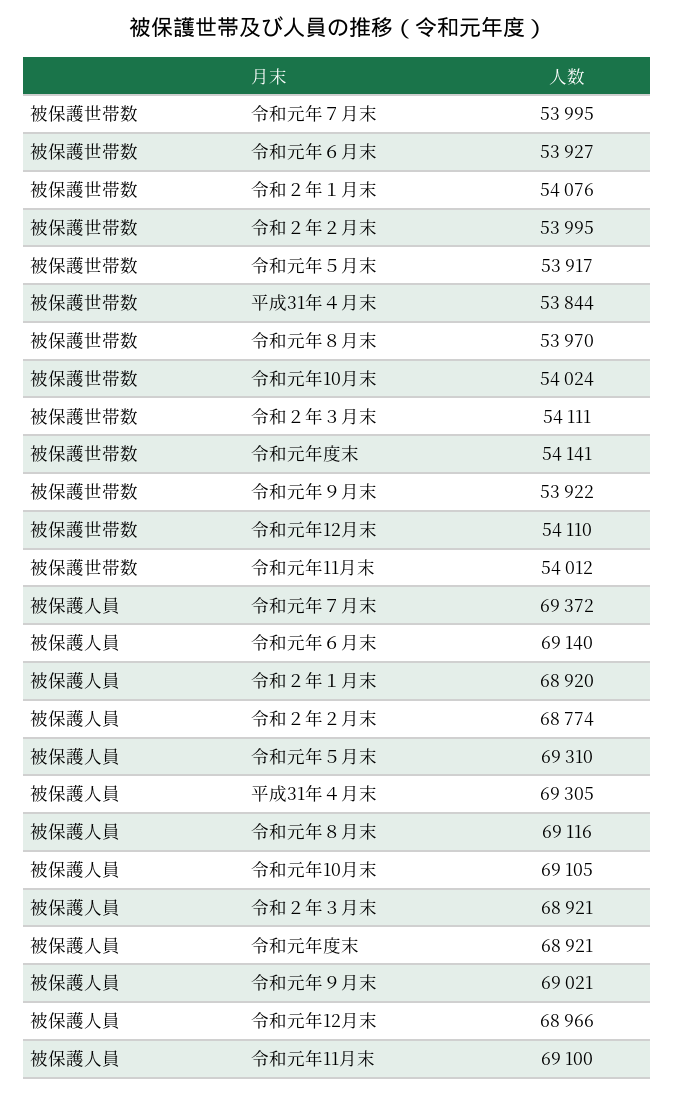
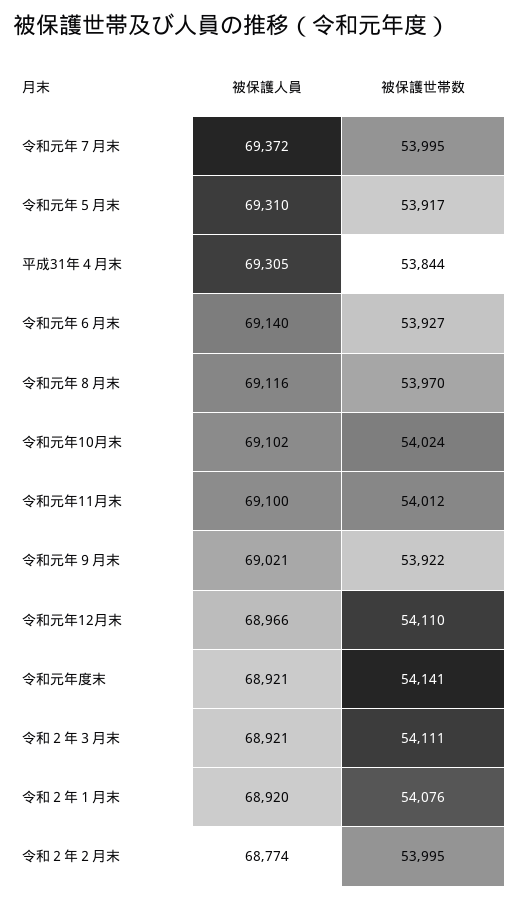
  {
    "被保護世帯数": {
      "令和元年７月末": 53995,
      "令和元年６月末": 53927,
      "令和２年１月末": 54076,
      "令和２年２月末": 53995,
      "令和元年５月末": 53917,
      "平成31年４月末": 53844,
      "令和元年８月末": 53970,
      "令和元年10月末": 54024,
      "令和２年３月末": 54111,
      "令和元年度末": 54141,
      "令和元年９月末": 53922,
      "令和元年12月末": 54110,
      "令和元年11月末": 54012
    },
    "被保護人員": {
      "令和元年７月末": 69372,
      "令和元年６月末": 69140,
      "令和２年１月末": 68920,
      "令和２年２月末": 68774,
      "令和元年５月末": 69310,
      "平成31年４月末": 69305,
      "令和元年８月末": 69116,
-     "令和元年10月末": 69105,
+     "令和元年10月末": 69102,
      "令和２年３月末": 68921,
      "令和元年度末": 68921,
      "令和元年９月末": 69021,
      "令和元年12月末": 68966,
      "令和元年11月末": 69100
    }
  }

